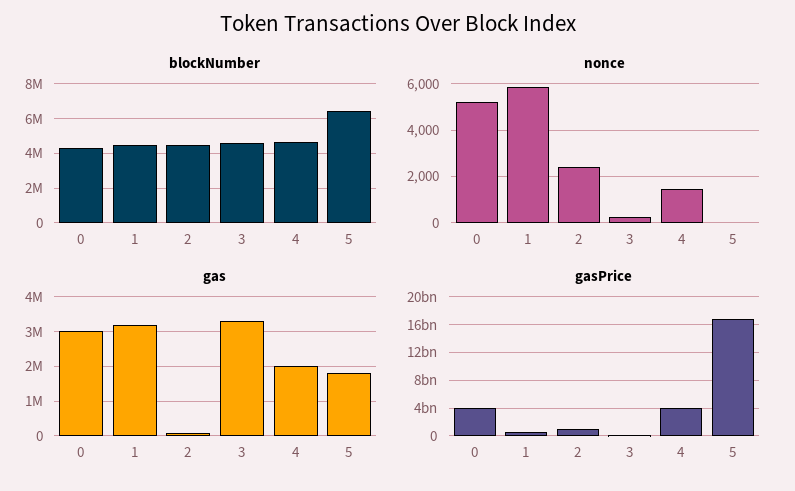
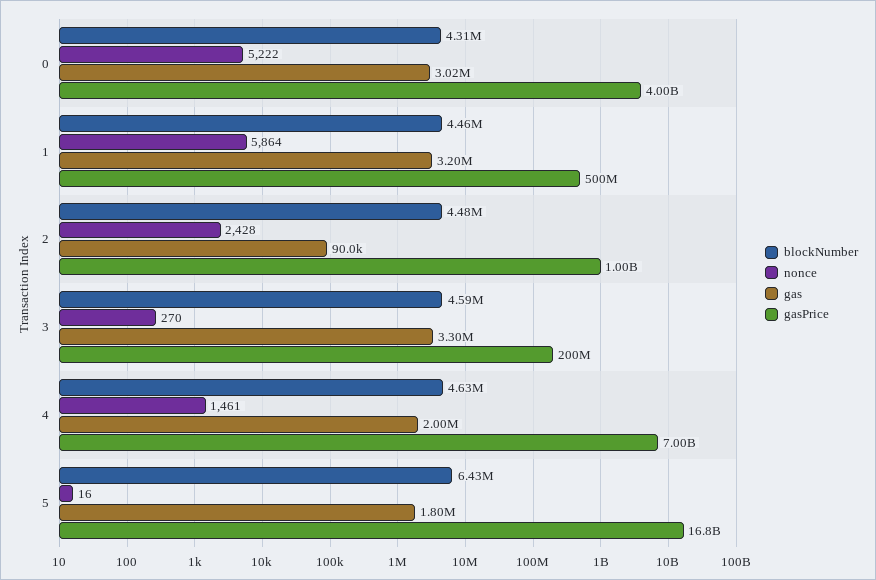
  {
    "blockNumber": {
      "0": 4310000,
      "1": 4460000,
      "2": 4480000,
      "3": 4590000,
      "4": 4630000,
      "5": 6430000
    },
    "nonce": {
      "0": 5222,
      "1": 5864,
      "2": 2428,
      "3": 270,
      "4": 1461,
      "5": 16
    },
    "gas": {
      "0": 3020000,
      "1": 3200000,
      "2": 90000,
      "3": 3300000,
      "4": 2000000,
      "5": 1800000
    },
    "gasPrice": {
      "0": 4000000000,
      "1": 500000000,
      "2": 1000000000,
      "3": 200000000,
-     "4": 4000000000,
+     "4": 7000000000,
      "5": 16800000000
    }
  }

